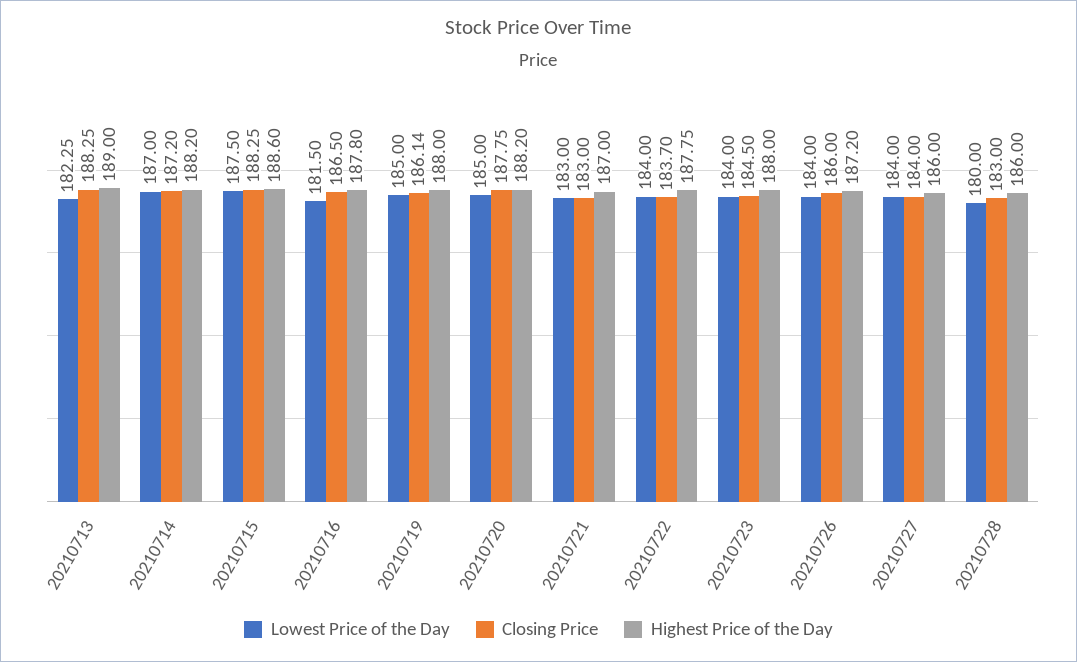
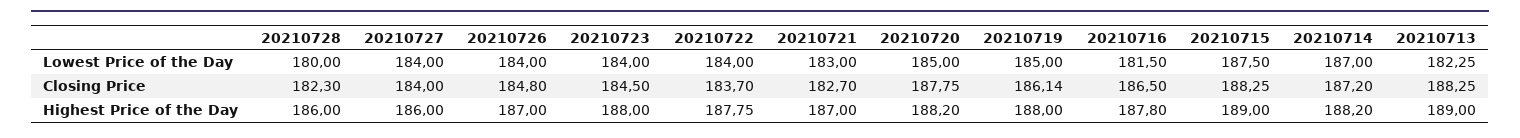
  {
    "Lowest Price of the Day": {
      "20210713": 182.25,
      "20210714": 187,
      "20210715": 187.5,
      "20210716": 181.5,
      "20210719": 185,
      "20210720": 185,
      "20210721": 183,
      "20210722": 184,
      "20210723": 184,
      "20210726": 184,
      "20210727": 184,
      "20210728": 180
    },
    "Closing Price": {
      "20210713": 188.25,
      "20210714": 187.2,
      "20210715": 188.25,
      "20210716": 186.5,
      "20210719": 186.14,
      "20210720": 187.75,
-     "20210721": 183,
+     "20210721": 182.7,
      "20210722": 183.7,
      "20210723": 184.5,
-     "20210726": 186,
+     "20210726": 184.8,
      "20210727": 184,
-     "20210728": 183
+     "20210728": 182.3
    },
    "Highest Price of the Day": {
      "20210713": 189,
      "20210714": 188.2,
-     "20210715": 188.6,
+     "20210715": 189,
      "20210716": 187.8,
      "20210719": 188,
      "20210720": 188.2,
      "20210721": 187,
      "20210722": 187.75,
      "20210723": 188,
-     "20210726": 187.2,
+     "20210726": 187,
      "20210727": 186,
      "20210728": 186
    }
  }

